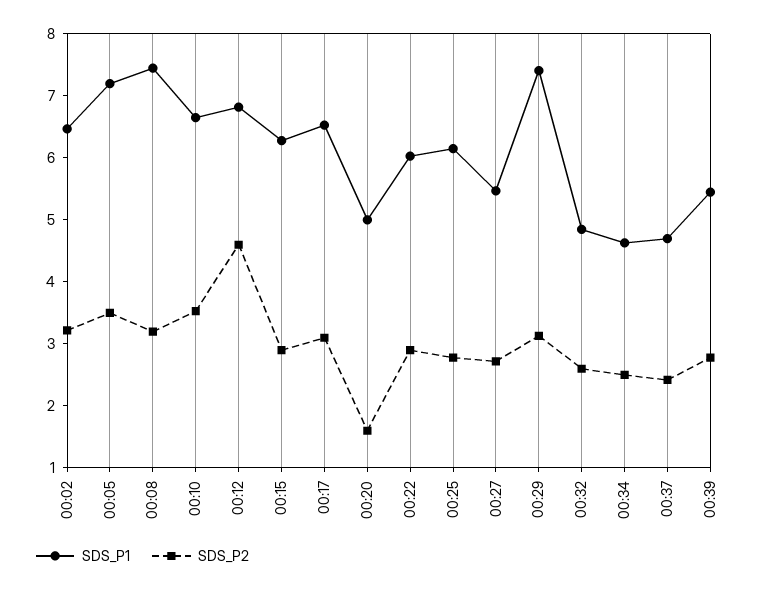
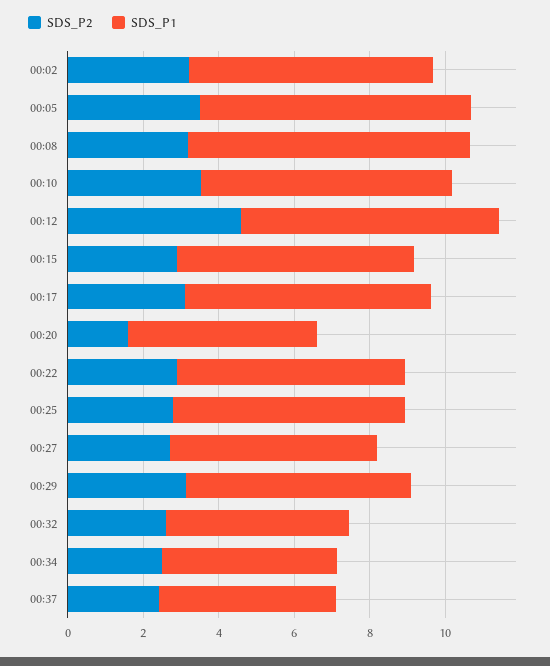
  {
    "SDS_P1": {
      "00:02": 6.4,
      "00:05": 7.2,
      "00:08": 7.4,
      "00:10": 6.6,
      "00:12": 6.8,
      "00:15": 6.2,
      "00:17": 6.6,
      "00:20": 5,
      "00:22": 6,
      "00:25": 6.2,
      "00:27": 5.4,
-     "00:29": 7.4,
+     "00:29": 6,
      "00:32": 4.8,
      "00:34": 4.6,
-     "00:37": 4.8,
+     "00:37": 4.8
-     "00:39": 5.4
    },
    "SDS_P2": {
      "00:02": 3.2,
      "00:05": 3.6,
      "00:08": 3.2,
      "00:10": 3.6,
      "00:12": 4.6,
      "00:15": 3,
      "00:17": 3.2,
      "00:20": 1.6,
      "00:22": 3,
      "00:25": 2.8,
      "00:27": 2.8,
      "00:29": 3.2,
      "00:32": 2.6,
      "00:34": 2.6,
-     "00:37": 2.4,
+     "00:37": 2.4
-     "00:39": 2.8
    }
  }

